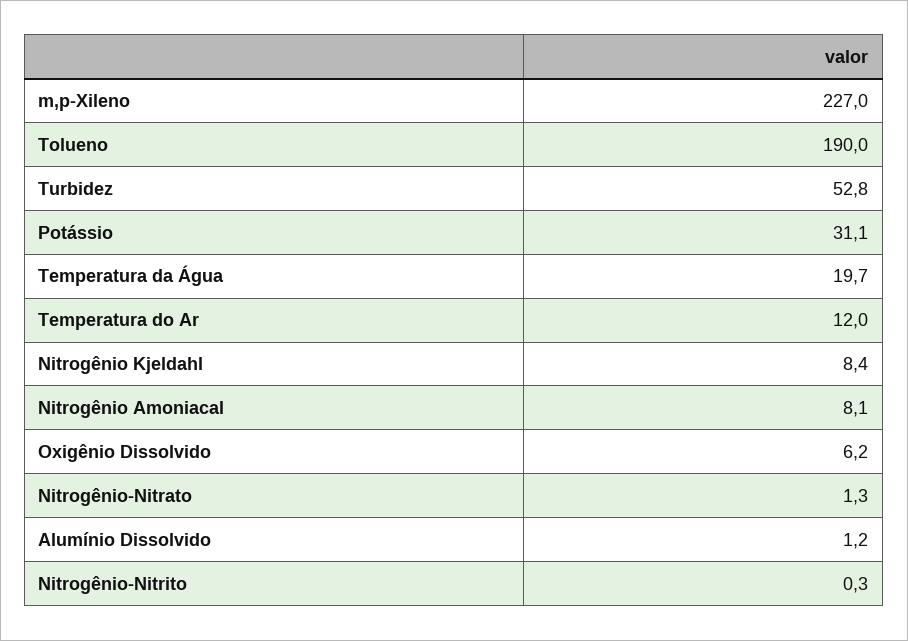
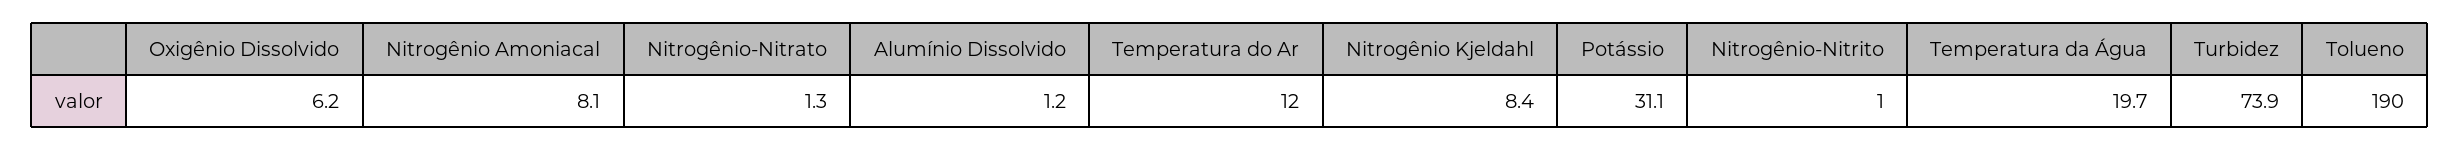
  {
-   "m,p-Xileno": 227,
    "Tolueno": 190,
-   "Turbidez": 52.8,
+   "Turbidez": 73.9,
    "Potássio": 31.1,
    "Temperatura da Água": 19.7,
    "Temperatura do Ar": 12,
    "Nitrogênio Kjeldahl": 8.4,
    "Nitrogênio Amoniacal": 8.1,
    "Oxigênio Dissolvido": 6.2,
    "Nitrogênio-Nitrato": 1.3,
    "Alumínio Dissolvido": 1.2,
-   "Nitrogênio-Nitrito": 0.3
+   "Nitrogênio-Nitrito": 1
  }

